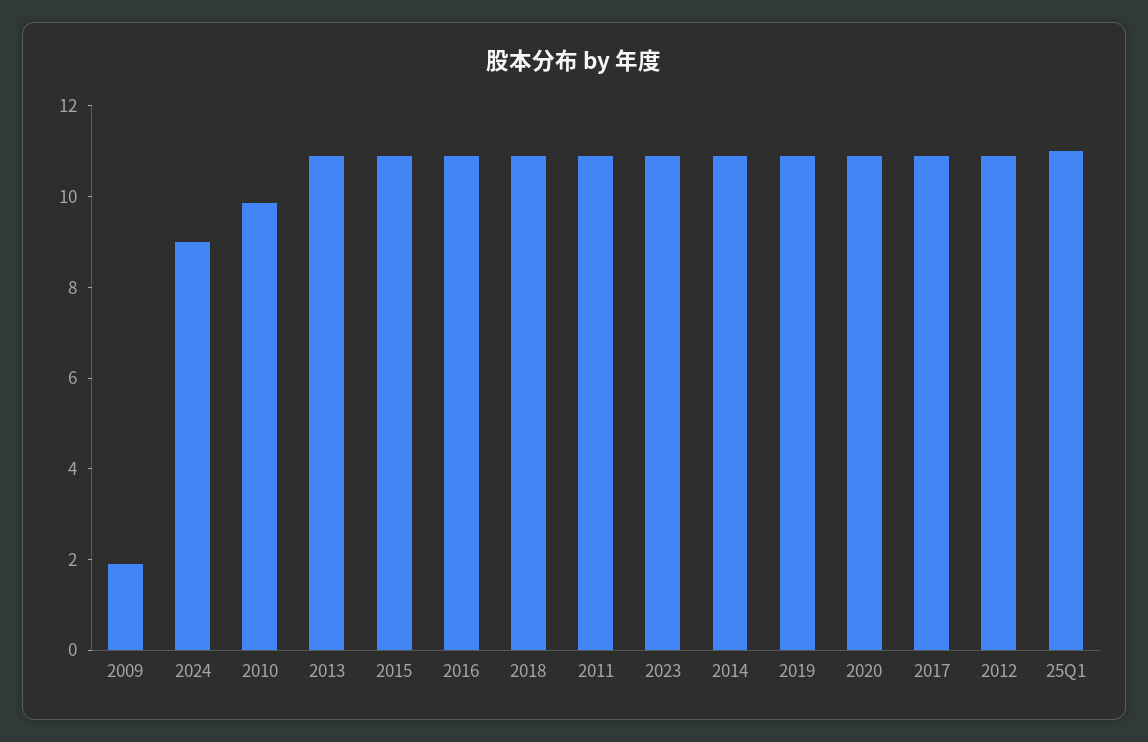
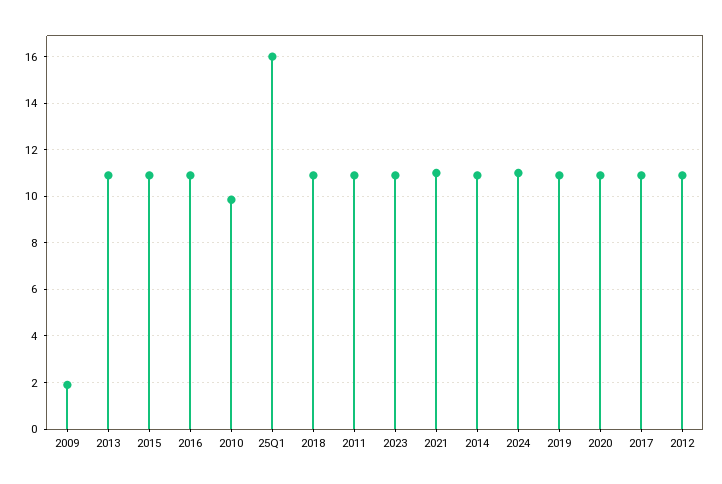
  {
    "2009": 2,
-   "2024": 9,
+   "2024": 11,
    "2010": 10,
    "2013": 11,
    "2015": 11,
    "2016": 11,
    "2018": 11,
    "2011": 11,
    "2023": 11,
    "2014": 11,
    "2019": 11,
    "2020": 11,
    "2017": 11,
    "2012": 11,
-   "25Q1": 11
+   "25Q1": 16,
+   "2021": 11
  }

